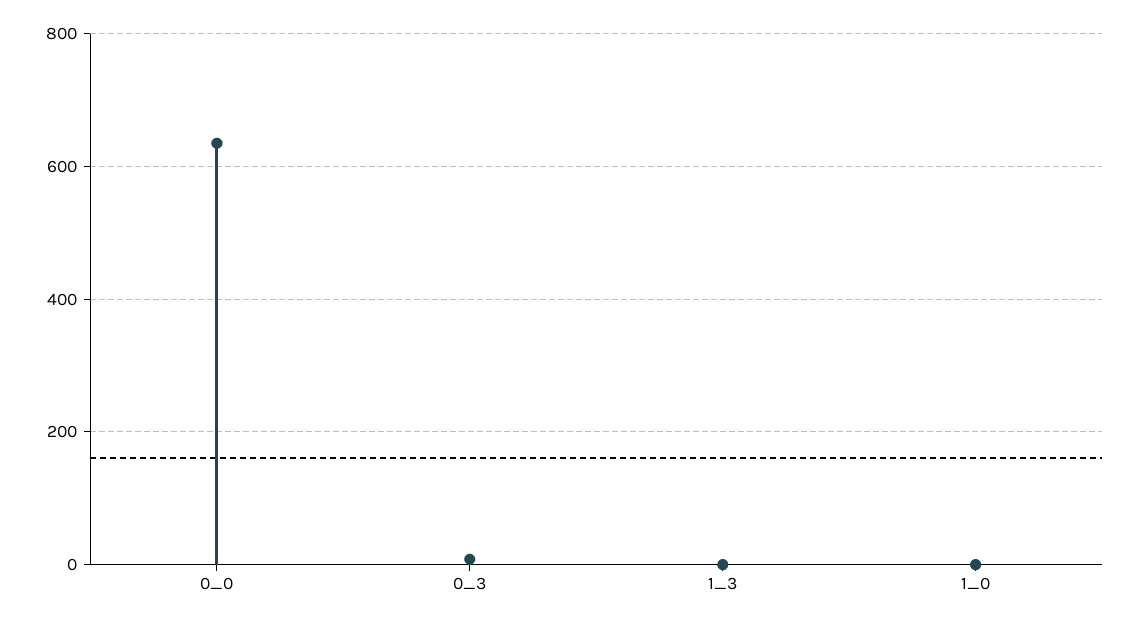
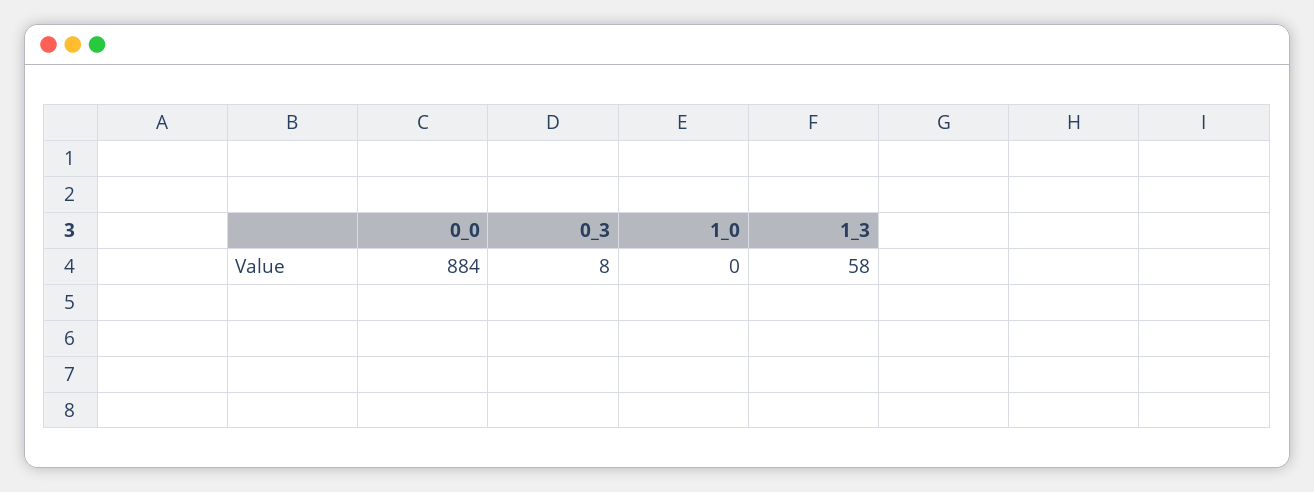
  {
-   "0_0": 640,
+   "0_0": 884,
    "0_3": 8,
-   "1_3": 0,
+   "1_3": 58,
    "1_0": 0
  }

